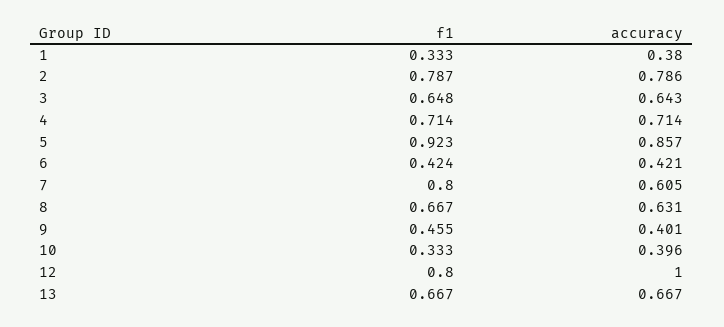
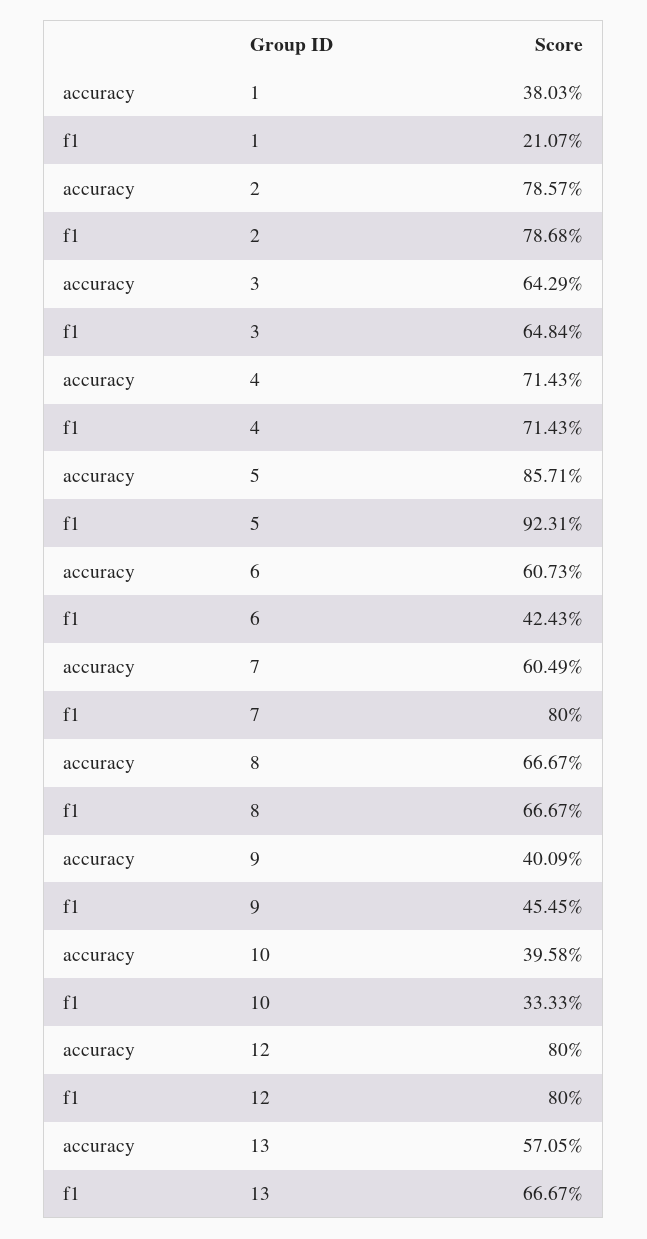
  {
    "f1": {
-     "1": 0.333,
+     "1": 0.2107,
      "2": 0.7868,
      "3": 0.6484,
      "4": 0.7143,
      "5": 0.9231,
      "6": 0.4243,
      "7": 0.8,
      "8": 0.6667,
      "9": 0.4545,
      "10": 0.3333,
      "12": 0.8,
      "13": 0.6667
    },
    "accuracy": {
      "1": 0.3803,
      "2": 0.7857,
      "3": 0.6429,
      "4": 0.7143,
      "5": 0.8571,
-     "6": 0.421,
+     "6": 0.6073,
      "7": 0.6049,
-     "8": 0.631,
+     "8": 0.6667,
      "9": 0.4009,
      "10": 0.3958,
-     "12": 1,
+     "12": 0.8,
-     "13": 0.667
+     "13": 0.5705
    }
  }

